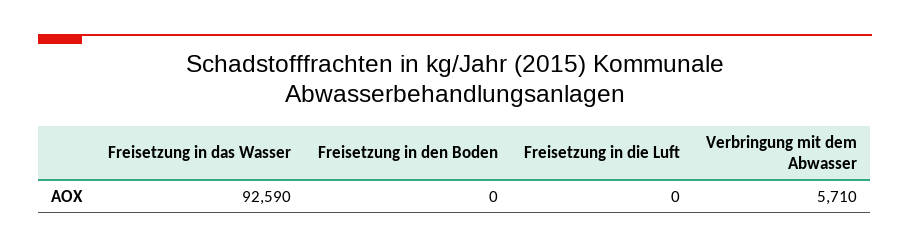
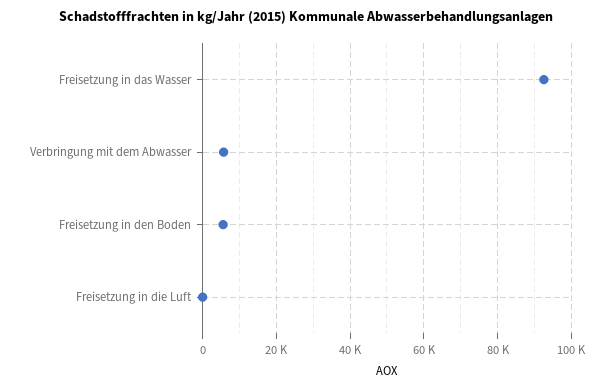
  {
    "Freisetzung in das Wasser": 92590,
-   "Freisetzung in den Boden": 0,
+   "Freisetzung in den Boden": 6000,
    "Freisetzung in die Luft": 0,
    "Verbringung mit dem Abwasser": 5710
  }

